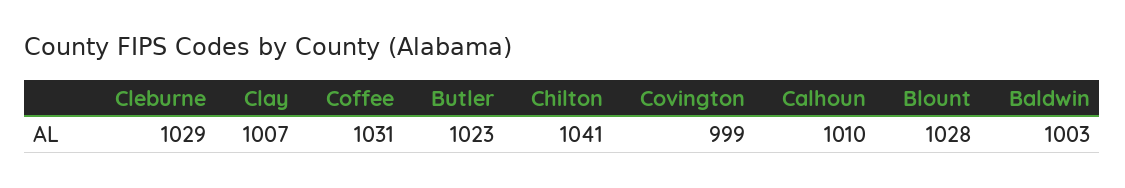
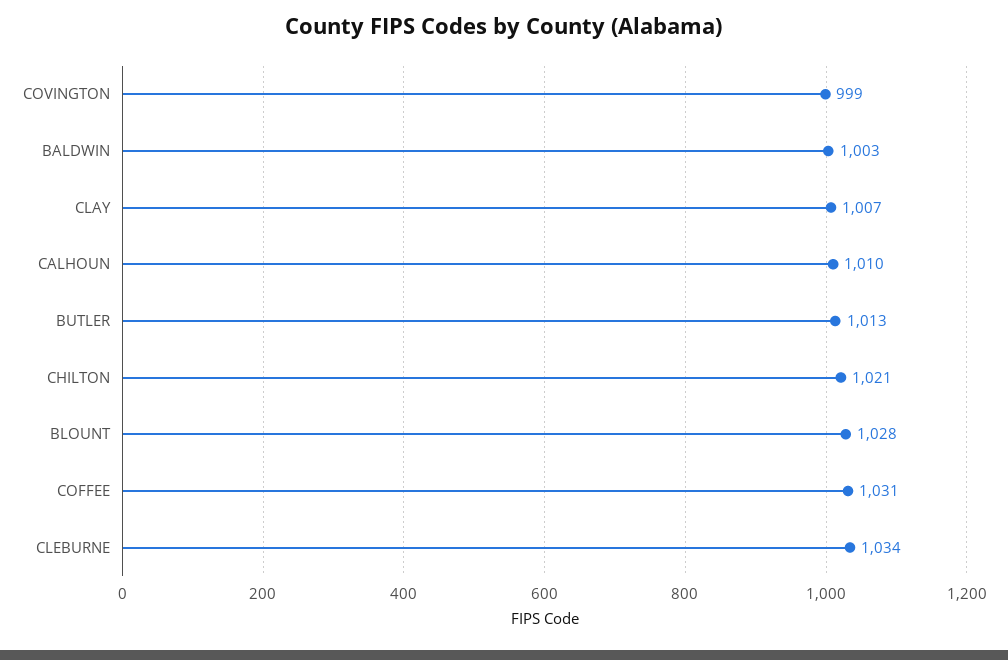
  {
-   "Cleburne": 1029,
+   "Cleburne": 1034,
    "Clay": 1007,
    "Coffee": 1031,
-   "Butler": 1023,
+   "Butler": 1013,
-   "Chilton": 1041,
+   "Chilton": 1021,
    "Covington": 999,
    "Calhoun": 1010,
    "Blount": 1028,
    "Baldwin": 1003
  }

